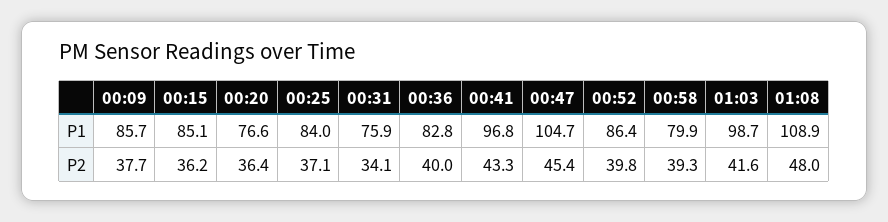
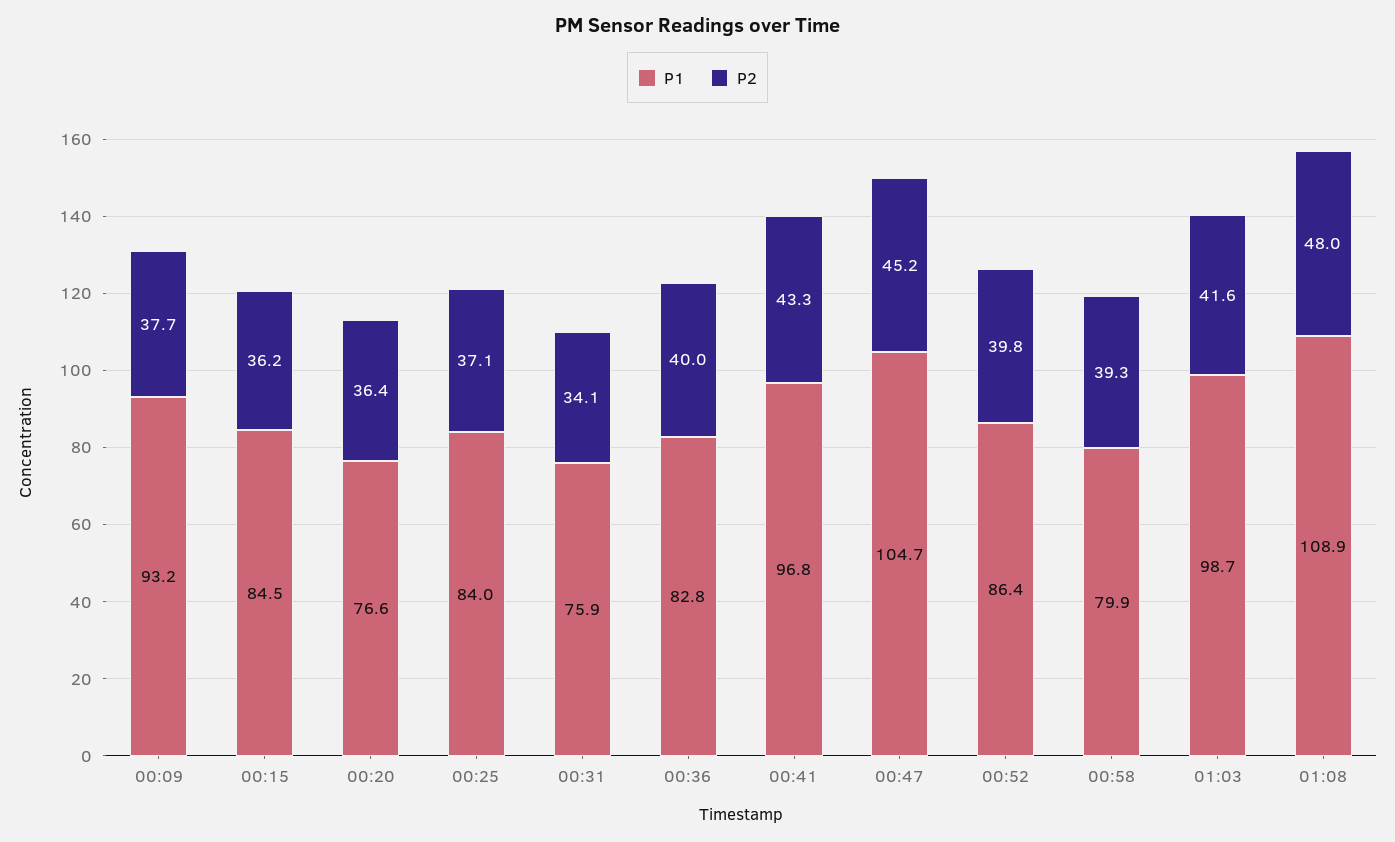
  {
    "P1": {
-     "00:09": 85.7,
+     "00:09": 93.2,
-     "00:15": 85.1,
+     "00:15": 84.5,
      "00:20": 76.6,
      "00:25": 84,
      "00:31": 75.9,
      "00:36": 82.8,
      "00:41": 96.8,
      "00:47": 104.7,
      "00:52": 86.4,
      "00:58": 79.9,
      "01:03": 98.7,
      "01:08": 108.9
    },
    "P2": {
      "00:09": 37.7,
      "00:15": 36.2,
      "00:20": 36.4,
      "00:25": 37.1,
      "00:31": 34.1,
      "00:36": 40,
      "00:41": 43.3,
-     "00:47": 45.4,
+     "00:47": 45.2,
      "00:52": 39.8,
      "00:58": 39.3,
      "01:03": 41.6,
      "01:08": 48
    }
  }

